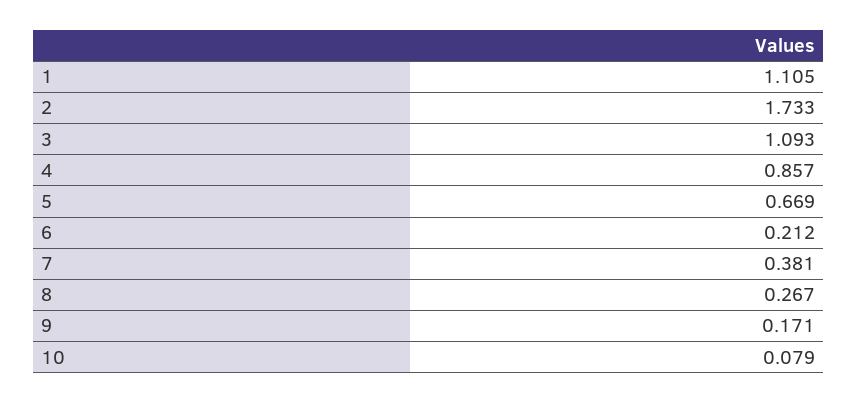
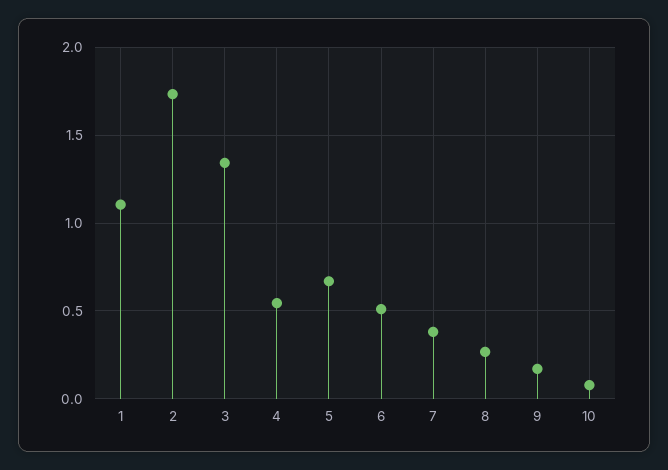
  {
    "1": 1.105,
    "2": 1.733,
-   "3": 1.093,
+   "3": 1.35,
-   "4": 0.857,
+   "4": 0.55,
    "5": 0.669,
-   "6": 0.212,
+   "6": 0.5,
    "7": 0.381,
    "8": 0.267,
    "9": 0.171,
    "10": 0.079
  }

